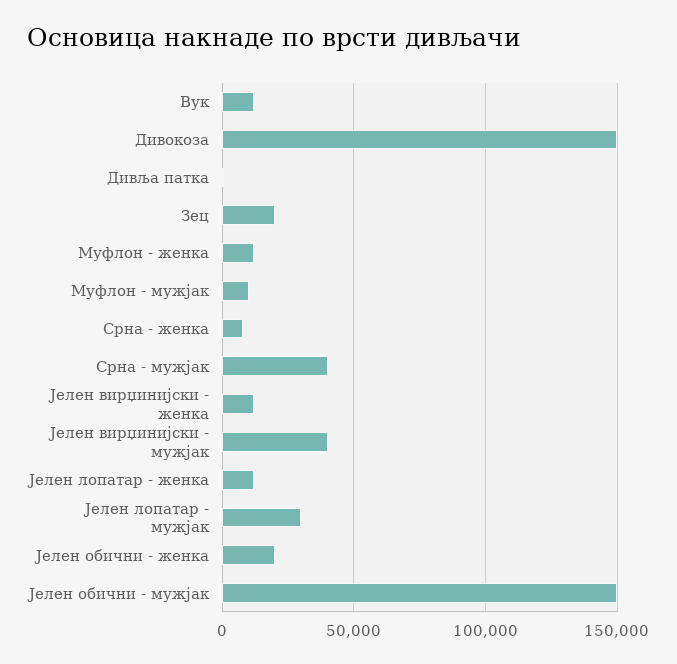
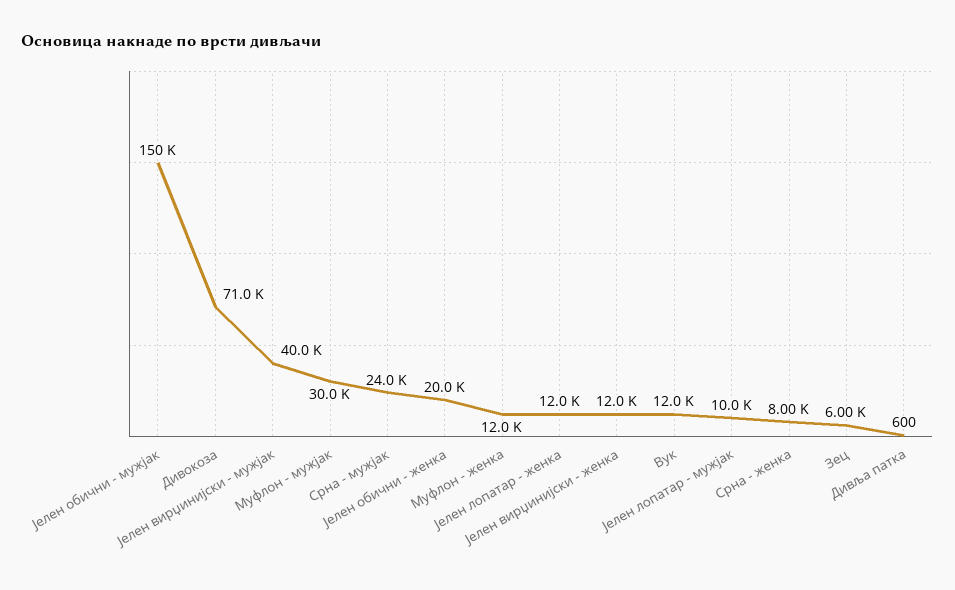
  {
    "Вук": 12000,
-   "Дивокоза": 150000,
+   "Дивокоза": 71000,
    "Дивља патка": 600,
-   "Зец": 20000,
+   "Зец": 6000,
    "Муфлон - женка": 12000,
-   "Муфлон - мужјак": 10000,
+   "Муфлон - мужјак": 30000,
    "Срна - женка": 8000,
-   "Срна - мужјак": 40000,
+   "Срна - мужјак": 24000,
    "Јелен вирџинијски - женка": 12000,
    "Јелен вирџинијски - мужјак": 40000,
    "Јелен лопатар - женка": 12000,
-   "Јелен лопатар - мужјак": 30000,
+   "Јелен лопатар - мужјак": 10000,
    "Јелен обични - женка": 20000,
    "Јелен обични - мужјак": 150000
  }

